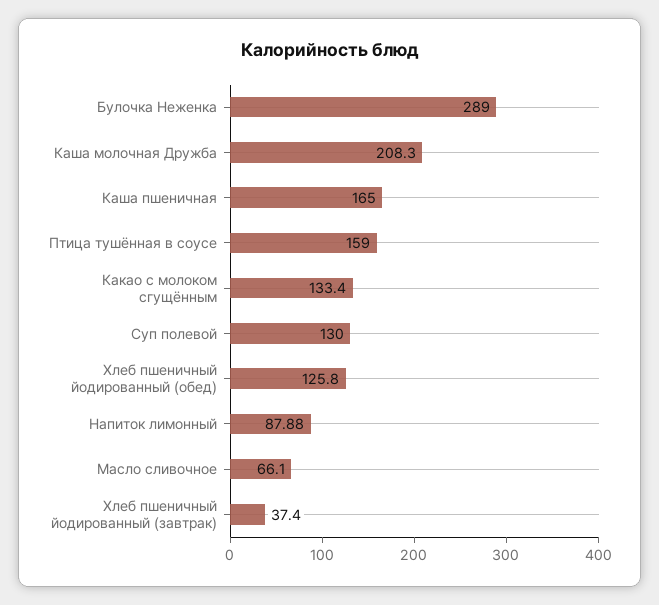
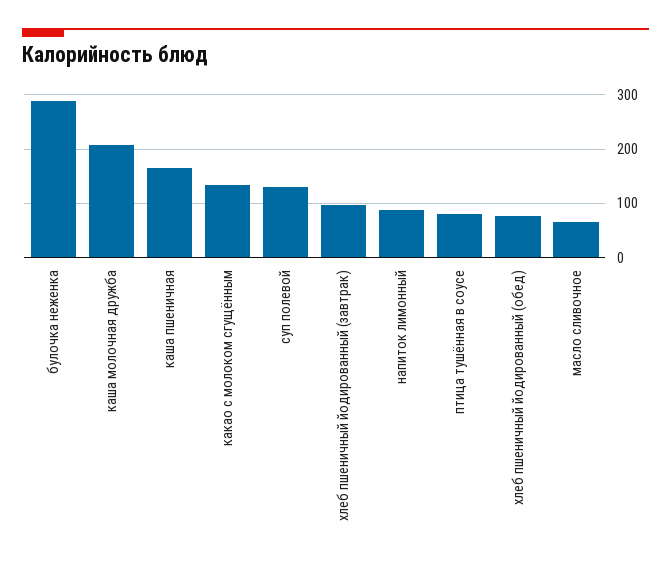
  {
    "Булочка Неженка": 289,
    "Каша молочная Дружба": 208.3,
    "Каша пшеничная": 165,
-   "Птица тушённая в соусе": 159,
+   "Птица тушённая в соусе": 80,
    "Какао с молоком сгущённым": 133.4,
    "Суп полевой": 130,
-   "Хлеб пшеничный йодированный (обед)": 125.8,
+   "Хлеб пшеничный йодированный (обед)": 80,
    "Напиток лимонный": 87.88,
    "Масло сливочное": 66.1,
-   "Хлеб пшеничный йодированный (завтрак)": 37.4
+   "Хлеб пшеничный йодированный (завтрак)": 100
  }

